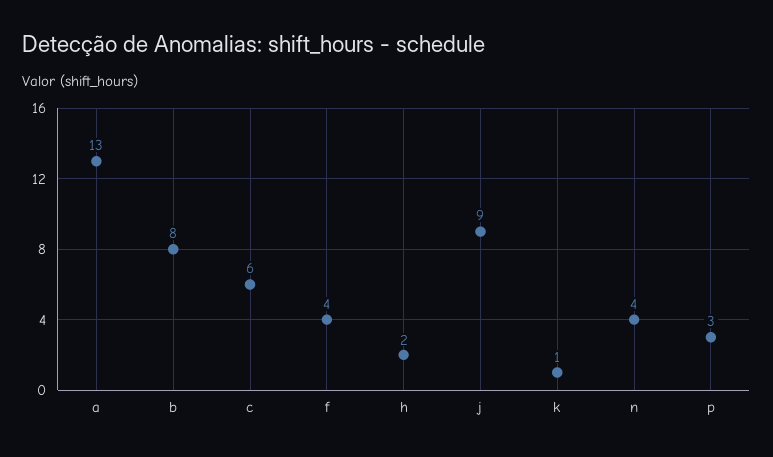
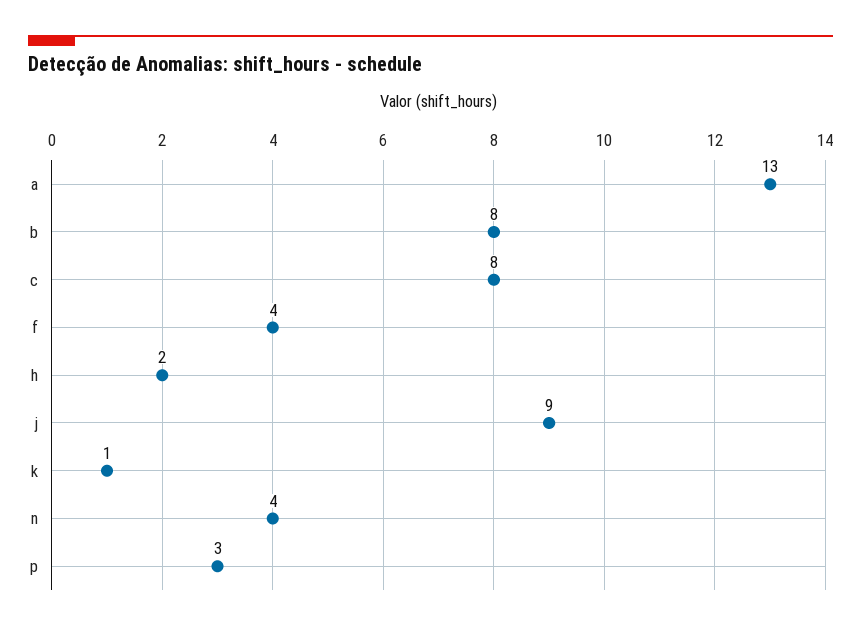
  {
    "a": 13,
    "b": 8,
-   "c": 6,
+   "c": 8,
    "f": 4,
    "h": 2,
    "j": 9,
    "k": 1,
    "n": 4,
    "p": 3
  }

